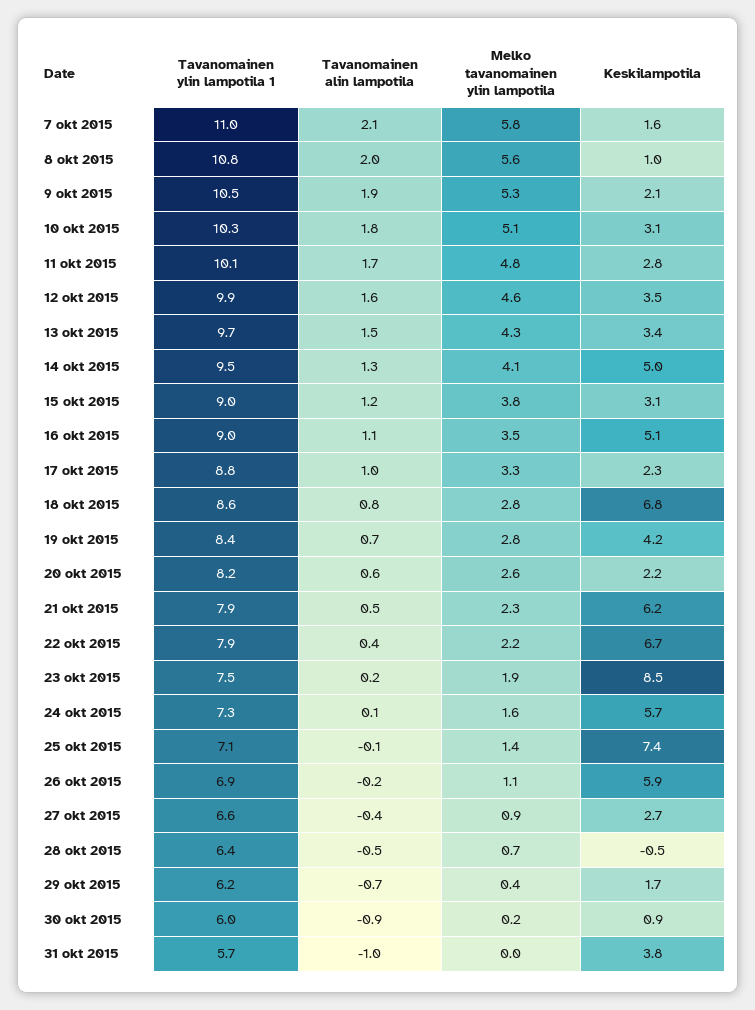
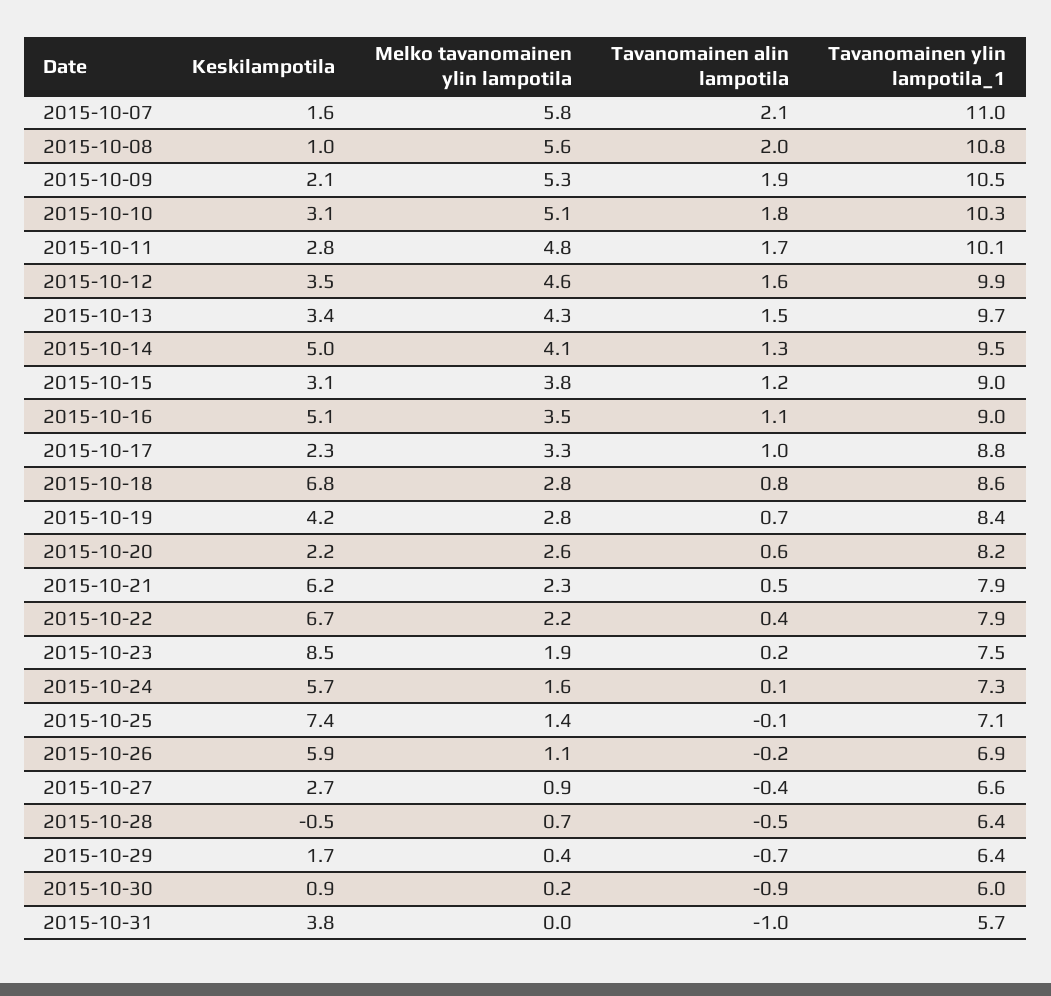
  {
    "Tavanomainen ylin lampotila 1": {
      "7 okt 2015": 11,
      "8 okt 2015": 10.8,
      "9 okt 2015": 10.5,
      "10 okt 2015": 10.3,
      "11 okt 2015": 10.1,
      "12 okt 2015": 9.9,
      "13 okt 2015": 9.7,
      "14 okt 2015": 9.5,
      "15 okt 2015": 9,
      "16 okt 2015": 9,
      "17 okt 2015": 8.8,
      "18 okt 2015": 8.6,
      "19 okt 2015": 8.4,
      "20 okt 2015": 8.2,
      "21 okt 2015": 7.9,
      "22 okt 2015": 7.9,
      "23 okt 2015": 7.5,
      "24 okt 2015": 7.3,
      "25 okt 2015": 7.1,
      "26 okt 2015": 6.9,
      "27 okt 2015": 6.6,
      "28 okt 2015": 6.4,
-     "29 okt 2015": 6.2,
+     "29 okt 2015": 6.4,
      "30 okt 2015": 6,
      "31 okt 2015": 5.7
    },
    "Tavanomainen alin lampotila": {
      "7 okt 2015": 2.1,
      "8 okt 2015": 2,
      "9 okt 2015": 1.9,
      "10 okt 2015": 1.8,
      "11 okt 2015": 1.7,
      "12 okt 2015": 1.6,
      "13 okt 2015": 1.5,
      "14 okt 2015": 1.3,
      "15 okt 2015": 1.2,
      "16 okt 2015": 1.1,
      "17 okt 2015": 1,
      "18 okt 2015": 0.8,
      "19 okt 2015": 0.7,
      "20 okt 2015": 0.6,
      "21 okt 2015": 0.5,
      "22 okt 2015": 0.4,
      "23 okt 2015": 0.2,
      "24 okt 2015": 0.1,
      "25 okt 2015": -0.1,
      "26 okt 2015": -0.2,
      "27 okt 2015": -0.4,
      "28 okt 2015": -0.5,
      "29 okt 2015": -0.7,
      "30 okt 2015": -0.9,
      "31 okt 2015": -1
    },
    "Melko tavanomainen ylin lampotila": {
      "7 okt 2015": 5.8,
      "8 okt 2015": 5.6,
      "9 okt 2015": 5.3,
      "10 okt 2015": 5.1,
      "11 okt 2015": 4.8,
      "12 okt 2015": 4.6,
      "13 okt 2015": 4.3,
      "14 okt 2015": 4.1,
      "15 okt 2015": 3.8,
      "16 okt 2015": 3.5,
      "17 okt 2015": 3.3,
      "18 okt 2015": 2.8,
      "19 okt 2015": 2.8,
      "20 okt 2015": 2.6,
      "21 okt 2015": 2.3,
      "22 okt 2015": 2.2,
      "23 okt 2015": 1.9,
      "24 okt 2015": 1.6,
      "25 okt 2015": 1.4,
      "26 okt 2015": 1.1,
      "27 okt 2015": 0.9,
      "28 okt 2015": 0.7,
      "29 okt 2015": 0.4,
      "30 okt 2015": 0.2,
      "31 okt 2015": 0
    },
    "Keskilampotila": {
      "7 okt 2015": 1.6,
      "8 okt 2015": 1,
      "9 okt 2015": 2.1,
      "10 okt 2015": 3.1,
      "11 okt 2015": 2.8,
      "12 okt 2015": 3.5,
      "13 okt 2015": 3.4,
      "14 okt 2015": 5,
      "15 okt 2015": 3.1,
      "16 okt 2015": 5.1,
      "17 okt 2015": 2.3,
      "18 okt 2015": 6.8,
      "19 okt 2015": 4.2,
      "20 okt 2015": 2.2,
      "21 okt 2015": 6.2,
      "22 okt 2015": 6.7,
      "23 okt 2015": 8.5,
      "24 okt 2015": 5.7,
      "25 okt 2015": 7.4,
      "26 okt 2015": 5.9,
      "27 okt 2015": 2.7,
      "28 okt 2015": -0.5,
      "29 okt 2015": 1.7,
      "30 okt 2015": 0.9,
      "31 okt 2015": 3.8
    }
  }

